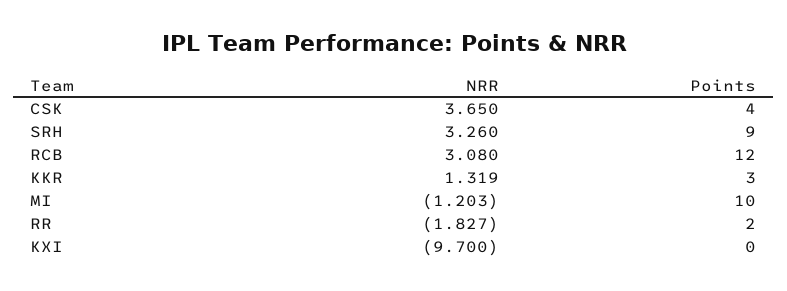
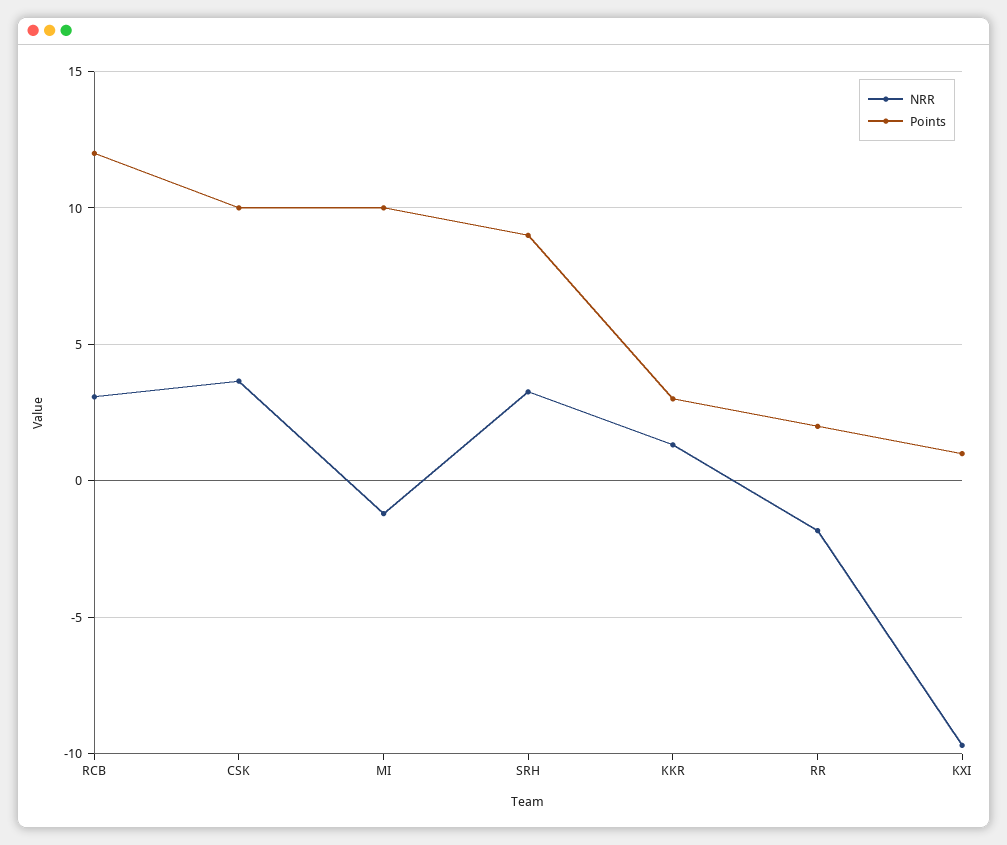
  {
    "NRR": {
      "CSK": 3.65,
      "SRH": 3.26,
      "RCB": 3.08,
      "KKR": 1.319,
      "MI": -1.203,
      "RR": -1.827,
      "KXI": -9.7
    },
    "Points": {
-     "CSK": 4,
+     "CSK": 10,
      "SRH": 9,
      "RCB": 12,
      "KKR": 3,
      "MI": 10,
      "RR": 2,
-     "KXI": 0
+     "KXI": 1
    }
  }

